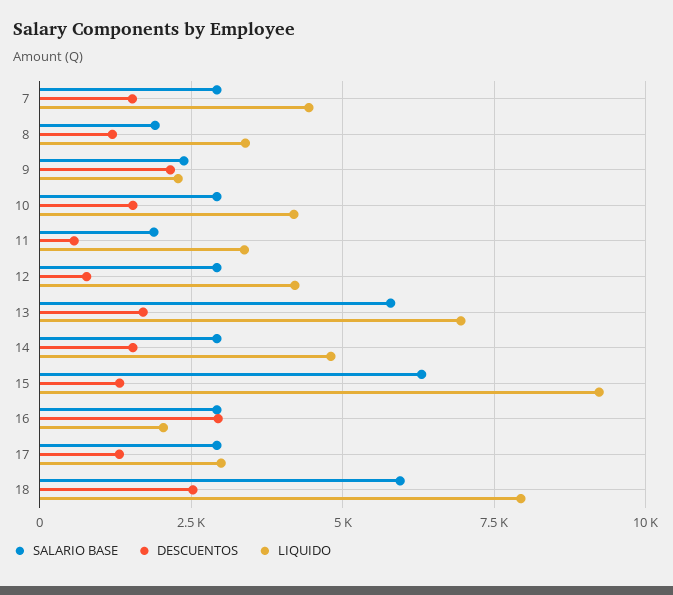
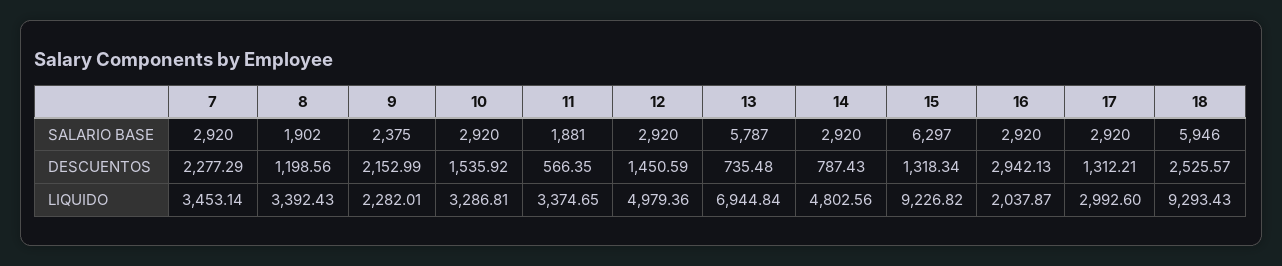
  {
    "SALARIO BASE": {
      "7": 2920,
      "8": 1902,
      "9": 2375,
      "10": 2920,
      "11": 1881,
      "12": 2920,
      "13": 5787,
      "14": 2920,
      "15": 6297,
      "16": 2920,
      "17": 2920,
      "18": 5946
    },
    "DESCUENTOS": {
-     "7": 1500,
+     "7": 2277.29,
      "8": 1198.56,
      "9": 2152.99,
      "10": 1535.92,
      "11": 566.35,
-     "12": 750,
+     "12": 1450.59,
-     "13": 1750,
+     "13": 735.48,
-     "14": 1500,
+     "14": 787.43,
      "15": 1318.34,
      "16": 2942.13,
      "17": 1312.21,
      "18": 2525.57
    },
    "LIQUIDO": {
-     "7": 4500,
+     "7": 3453.14,
      "8": 3392.43,
      "9": 2282.01,
-     "10": 4250,
+     "10": 3286.81,
      "11": 3374.65,
-     "12": 4250,
+     "12": 4979.36,
      "13": 6944.84,
      "14": 4802.56,
      "15": 9226.82,
      "16": 2037.87,
      "17": 2992.6,
-     "18": 8000
+     "18": 9293.43
    }
  }

